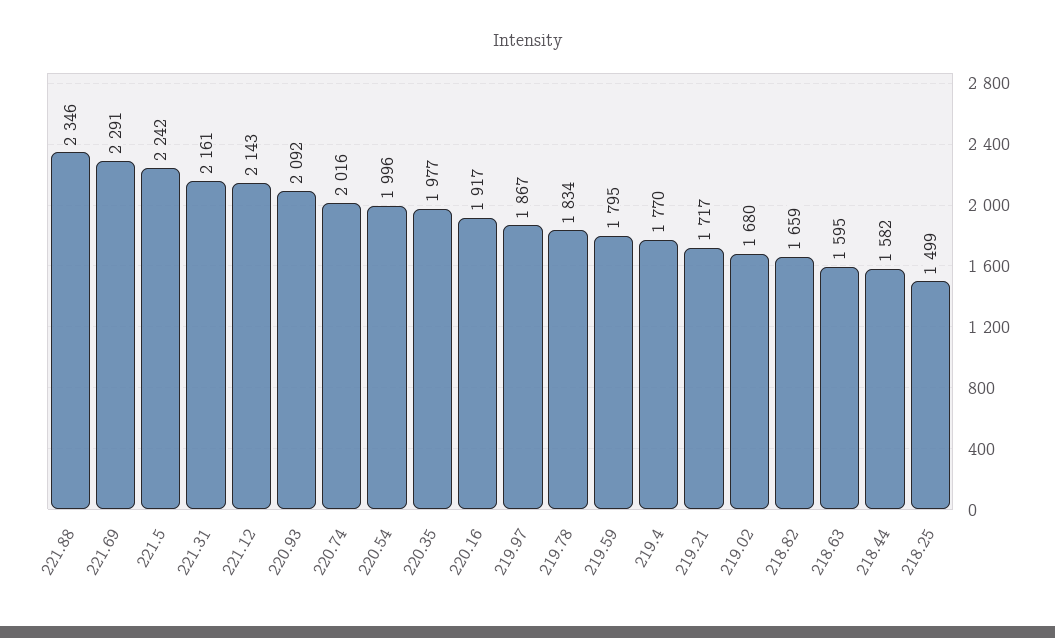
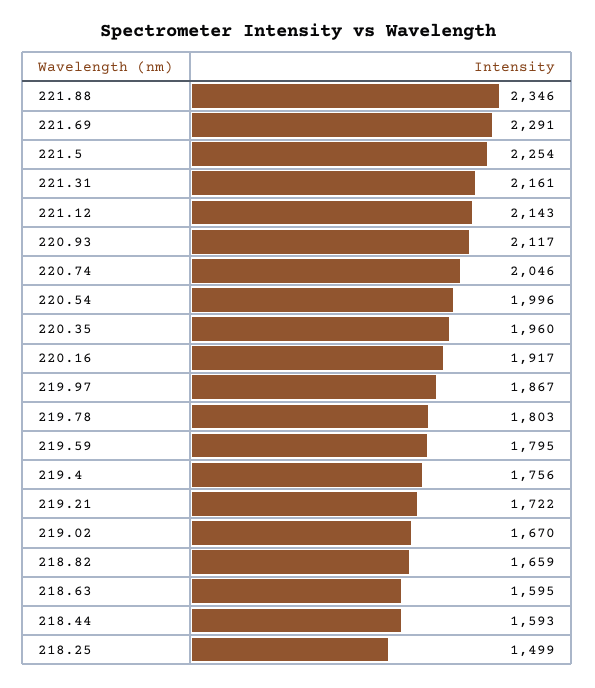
  {
    "221.88": 2346,
    "221.69": 2291,
-   "221.5": 2242,
+   "221.5": 2254,
    "221.31": 2161,
    "221.12": 2143,
-   "220.93": 2092,
+   "220.93": 2117,
-   "220.74": 2016,
+   "220.74": 2046,
    "220.54": 1996,
-   "220.35": 1977,
+   "220.35": 1960,
    "220.16": 1917,
    "219.97": 1867,
-   "219.78": 1834,
+   "219.78": 1803,
    "219.59": 1795,
-   "219.4": 1770,
+   "219.4": 1756,
-   "219.21": 1717,
+   "219.21": 1722,
-   "219.02": 1680,
+   "219.02": 1670,
    "218.82": 1659,
    "218.63": 1595,
-   "218.44": 1582,
+   "218.44": 1593,
    "218.25": 1499
  }

